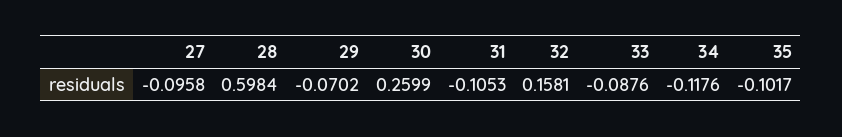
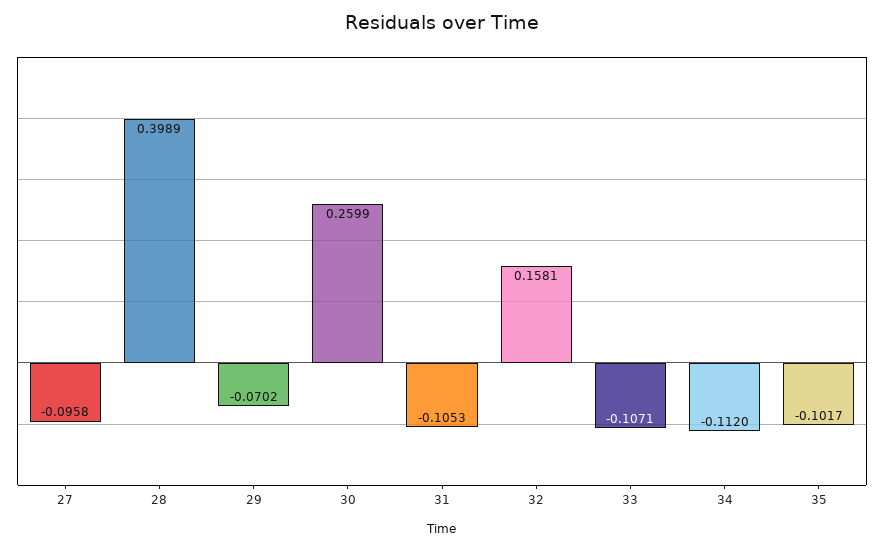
  {
    "27": -0.0958,
-   "28": 0.5984,
+   "28": 0.3989,
    "29": -0.0702,
    "30": 0.2599,
    "31": -0.1053,
    "32": 0.1581,
-   "33": -0.0876,
+   "33": -0.1071,
-   "34": -0.1176,
+   "34": -0.112,
    "35": -0.1017
  }

